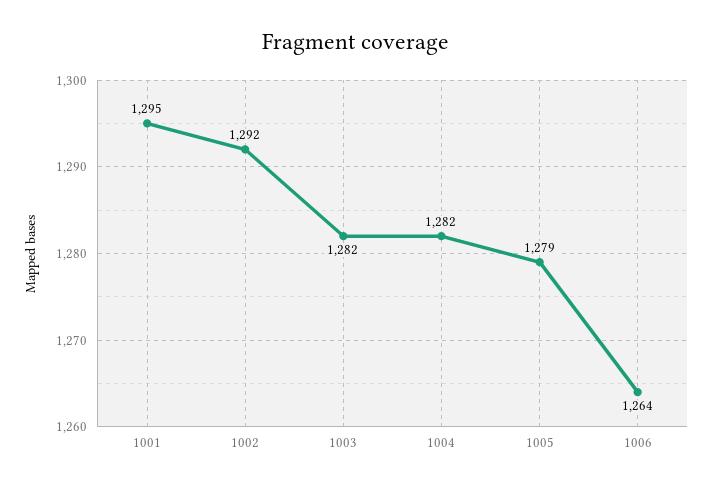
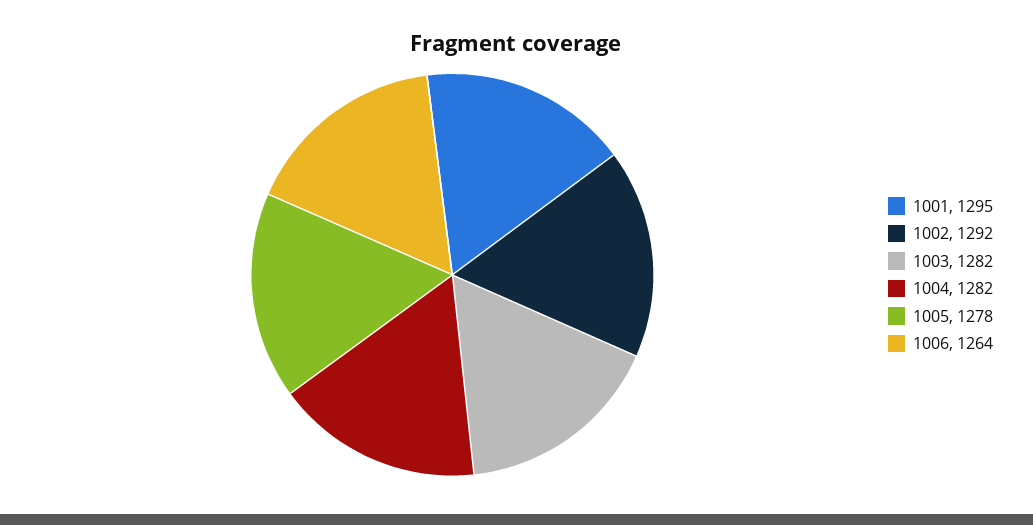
  {
    "1001": 1295,
    "1002": 1292,
    "1003": 1282,
    "1004": 1282,
-   "1005": 1279,
+   "1005": 1278,
    "1006": 1264
  }

